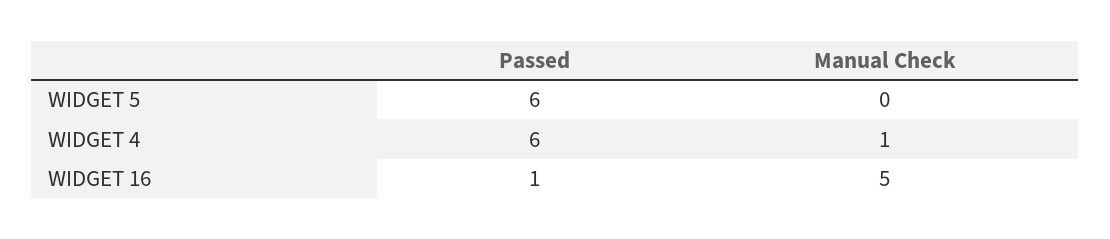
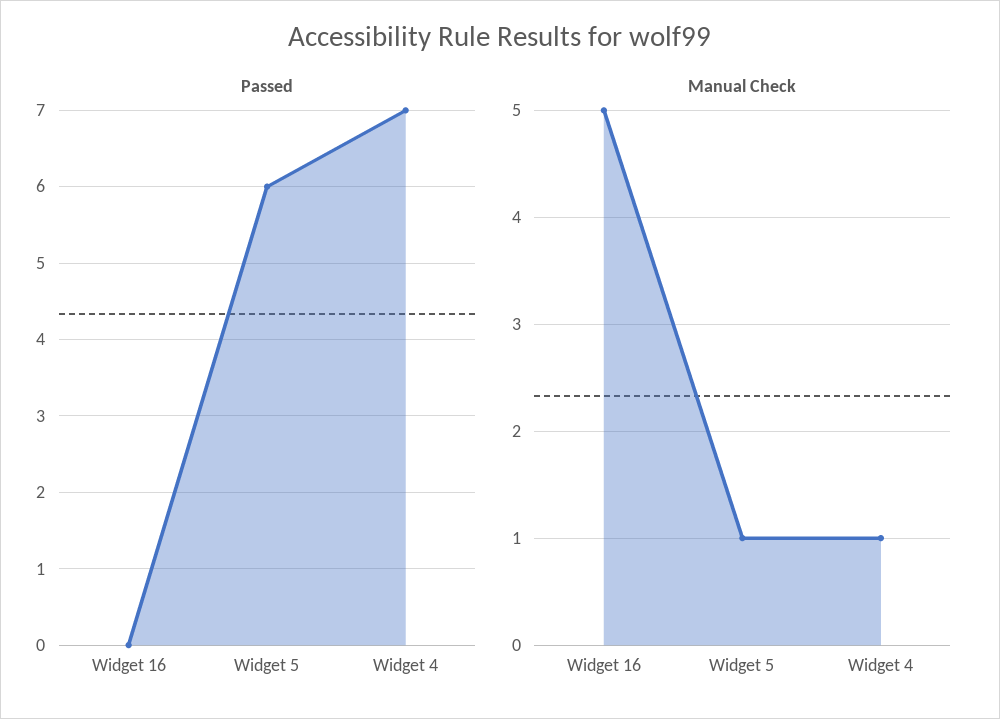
  {
    "Passed": {
      "WIDGET 5": 6,
-     "WIDGET 4": 6,
+     "WIDGET 4": 7,
-     "WIDGET 16": 1
+     "WIDGET 16": 0
    },
    "Manual Check": {
-     "WIDGET 5": 0,
+     "WIDGET 5": 1,
      "WIDGET 4": 1,
      "WIDGET 16": 5
    }
  }

